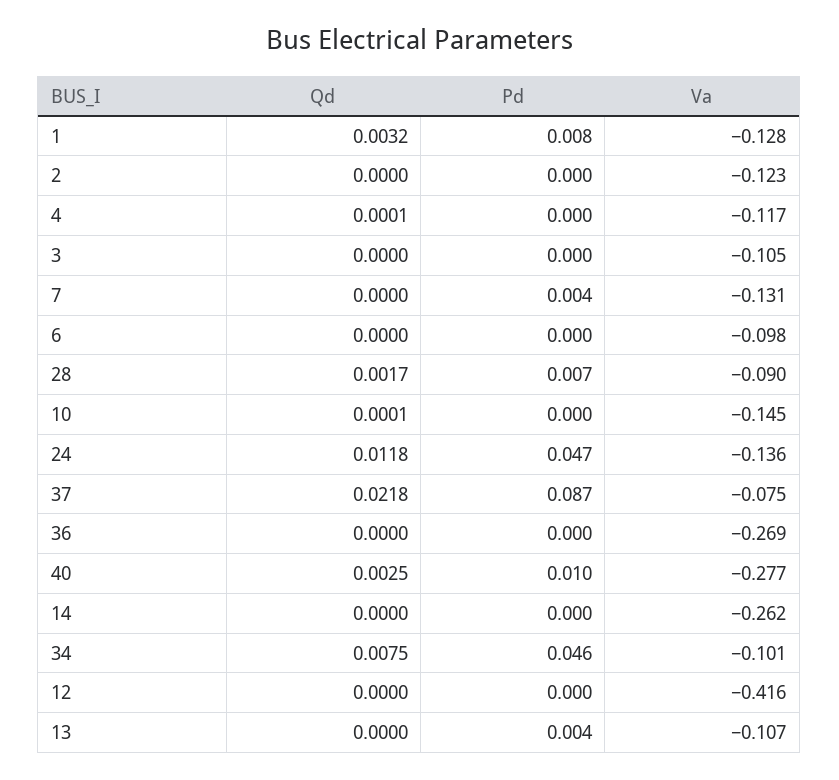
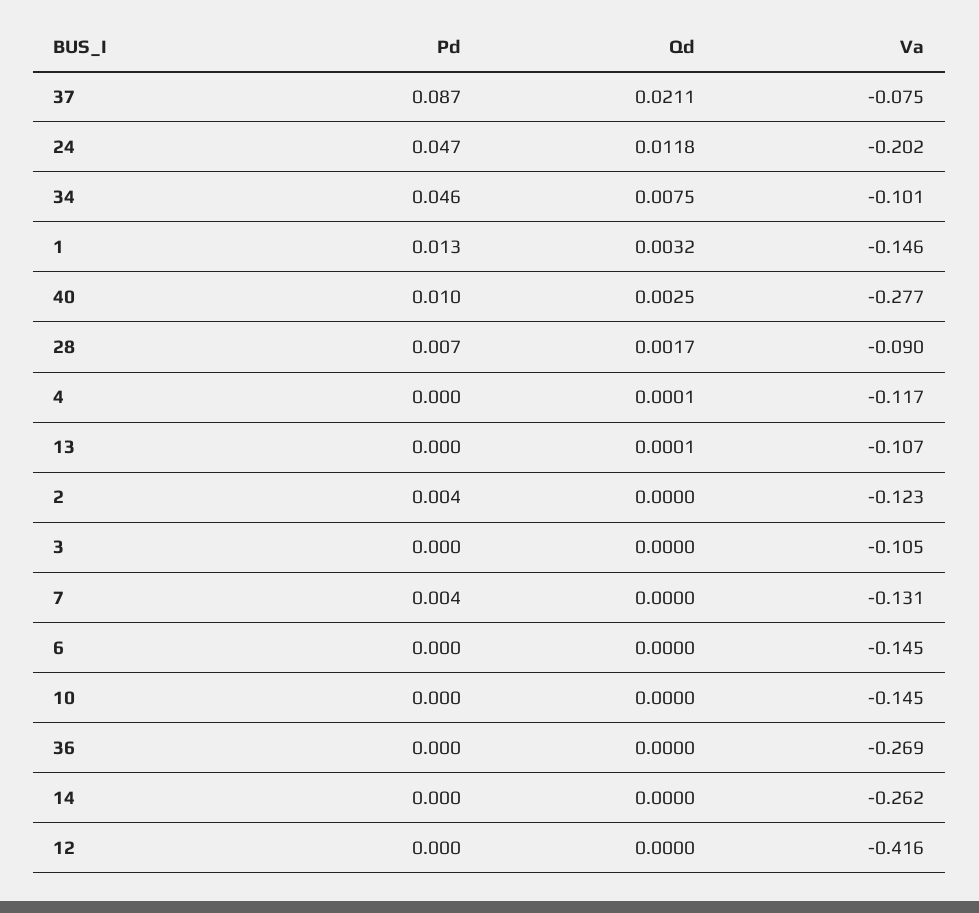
  {
    "Qd": {
      "1": 0.0032,
      "2": 0,
      "4": 0.0001,
      "3": 0,
      "7": 0,
      "6": 0,
      "28": 0.0017,
-     "10": 0.0001,
+     "10": 0,
      "24": 0.0118,
-     "37": 0.0218,
+     "37": 0.0211,
      "36": 0,
      "40": 0.0025,
      "14": 0,
      "34": 0.0075,
      "12": 0,
-     "13": 0
+     "13": 0.0001
    },
    "Pd": {
-     "1": 0.008,
+     "1": 0.013,
-     "2": 0,
+     "2": 0.004,
      "4": 0,
      "3": 0,
      "7": 0.004,
      "6": 0,
      "28": 0.007,
      "10": 0,
      "24": 0.047,
      "37": 0.087,
      "36": 0,
      "40": 0.01,
      "14": 0,
      "34": 0.046,
      "12": 0,
-     "13": 0.004
+     "13": 0
    },
    "Va": {
-     "1": -0.128,
+     "1": -0.146,
      "2": -0.123,
      "4": -0.117,
      "3": -0.105,
      "7": -0.131,
-     "6": -0.098,
+     "6": -0.145,
      "28": -0.09,
      "10": -0.145,
-     "24": -0.136,
+     "24": -0.202,
      "37": -0.075,
      "36": -0.269,
      "40": -0.277,
      "14": -0.262,
      "34": -0.101,
      "12": -0.416,
      "13": -0.107
    }
  }

